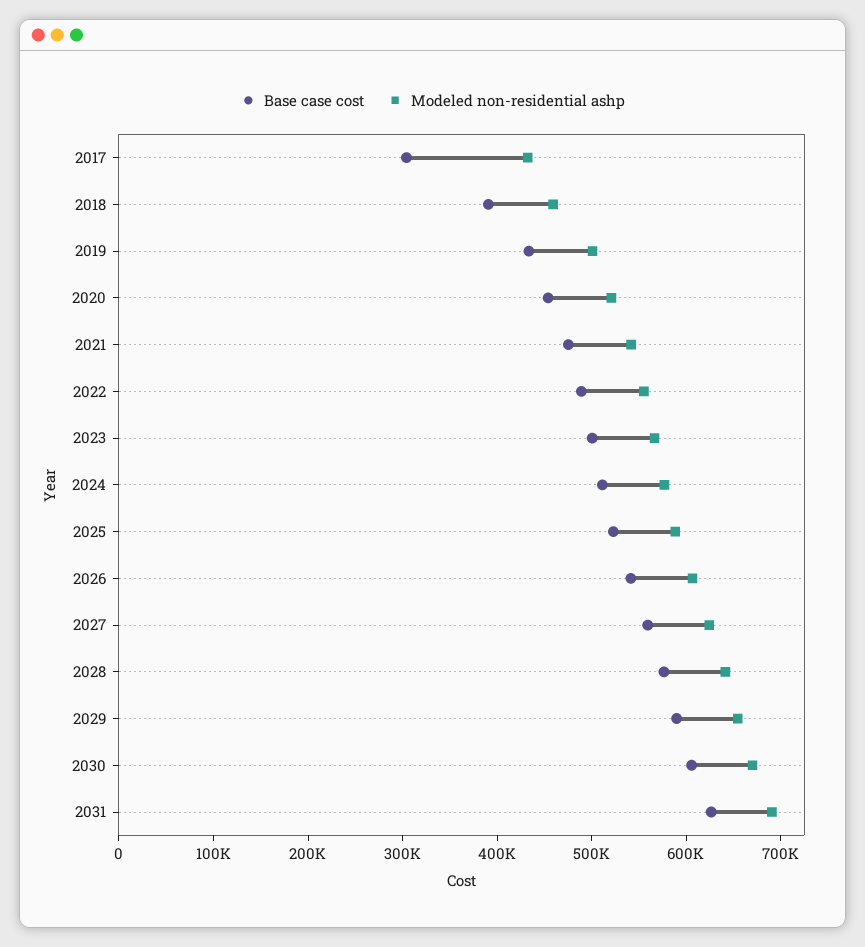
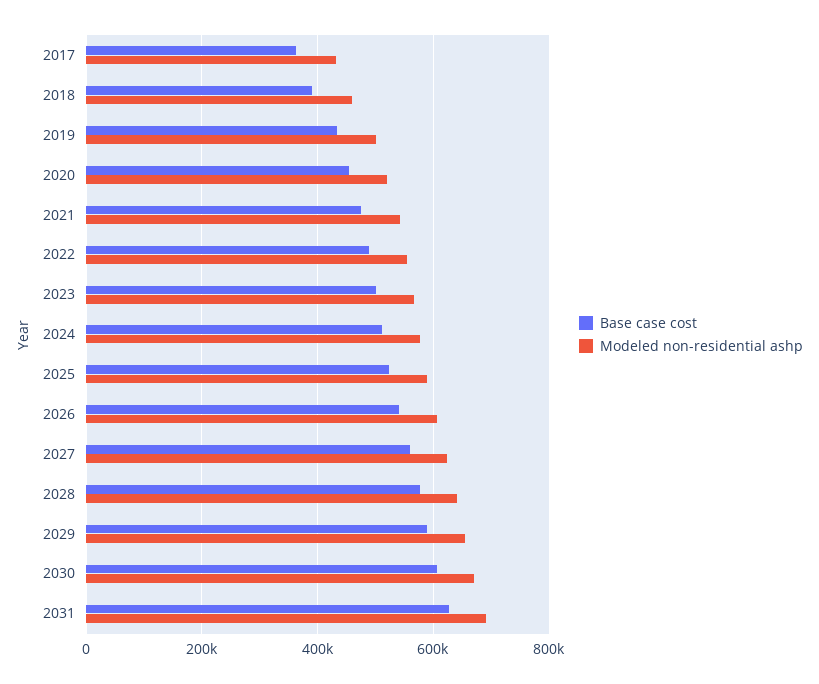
  {
    "Base case cost": {
-     "2017": 300000,
+     "2017": 360000,
      "2018": 400000,
      "2019": 440000,
      "2020": 460000,
      "2021": 480000,
      "2022": 480000,
      "2023": 500000,
      "2024": 520000,
      "2025": 520000,
      "2026": 540000,
      "2027": 560000,
      "2028": 580000,
      "2029": 580000,
      "2030": 600000,
      "2031": 620000
    },
    "Modeled non-residential ashp": {
      "2017": 440000,
      "2018": 460000,
      "2019": 500000,
      "2020": 520000,
      "2021": 540000,
      "2022": 560000,
      "2023": 560000,
      "2024": 580000,
      "2025": 580000,
      "2026": 600000,
      "2027": 620000,
      "2028": 640000,
      "2029": 660000,
      "2030": 660000,
      "2031": 700000
    }
  }

